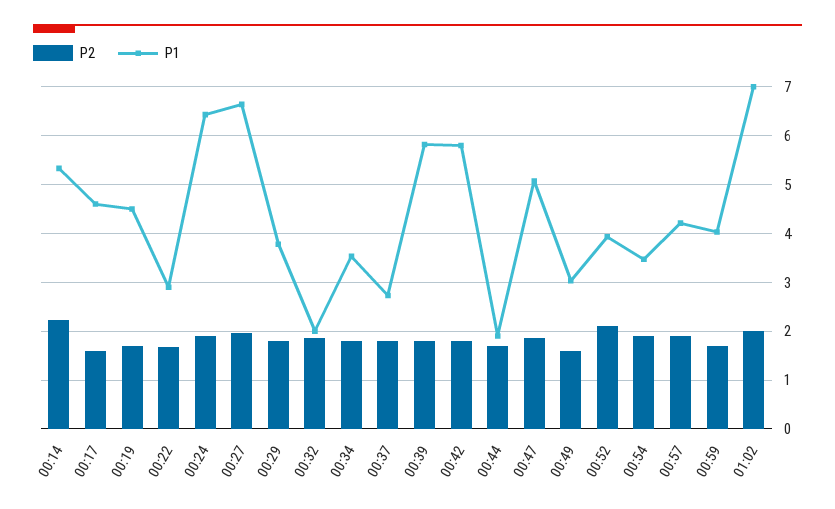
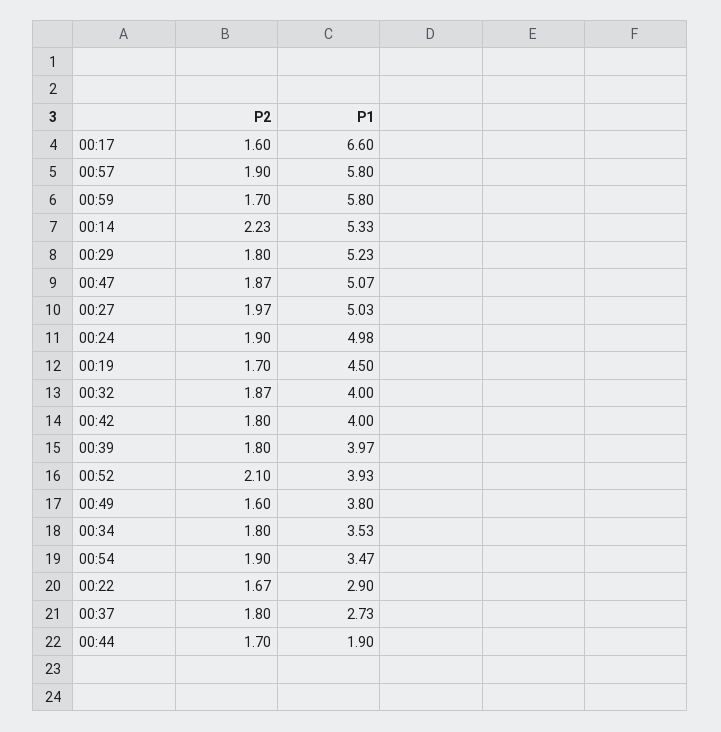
  {
    "P2": {
      "00:14": 2.23,
      "00:17": 1.6,
      "00:19": 1.7,
      "00:22": 1.67,
      "00:24": 1.9,
      "00:27": 1.97,
      "00:29": 1.8,
      "00:32": 1.87,
      "00:34": 1.8,
      "00:37": 1.8,
      "00:39": 1.8,
      "00:42": 1.8,
      "00:44": 1.7,
      "00:47": 1.87,
      "00:49": 1.6,
      "00:52": 2.1,
      "00:54": 1.9,
      "00:57": 1.9,
-     "00:59": 1.7,
+     "00:59": 1.7
-     "01:02": 2
    },
    "P1": {
      "00:14": 5.33,
-     "00:17": 4.6,
+     "00:17": 6.6,
      "00:19": 4.5,
      "00:22": 2.9,
-     "00:24": 6.4,
+     "00:24": 4.98,
-     "00:27": 6.6,
+     "00:27": 5.03,
-     "00:29": 3.8,
+     "00:29": 5.23,
-     "00:32": 2,
+     "00:32": 4,
      "00:34": 3.53,
      "00:37": 2.73,
-     "00:39": 5.8,
+     "00:39": 3.97,
-     "00:42": 5.8,
+     "00:42": 4,
      "00:44": 1.9,
      "00:47": 5.07,
-     "00:49": 3,
+     "00:49": 3.8,
      "00:52": 3.93,
      "00:54": 3.47,
-     "00:57": 4.2,
+     "00:57": 5.8,
-     "00:59": 4,
+     "00:59": 5.8
-     "01:02": 7
    }
  }

